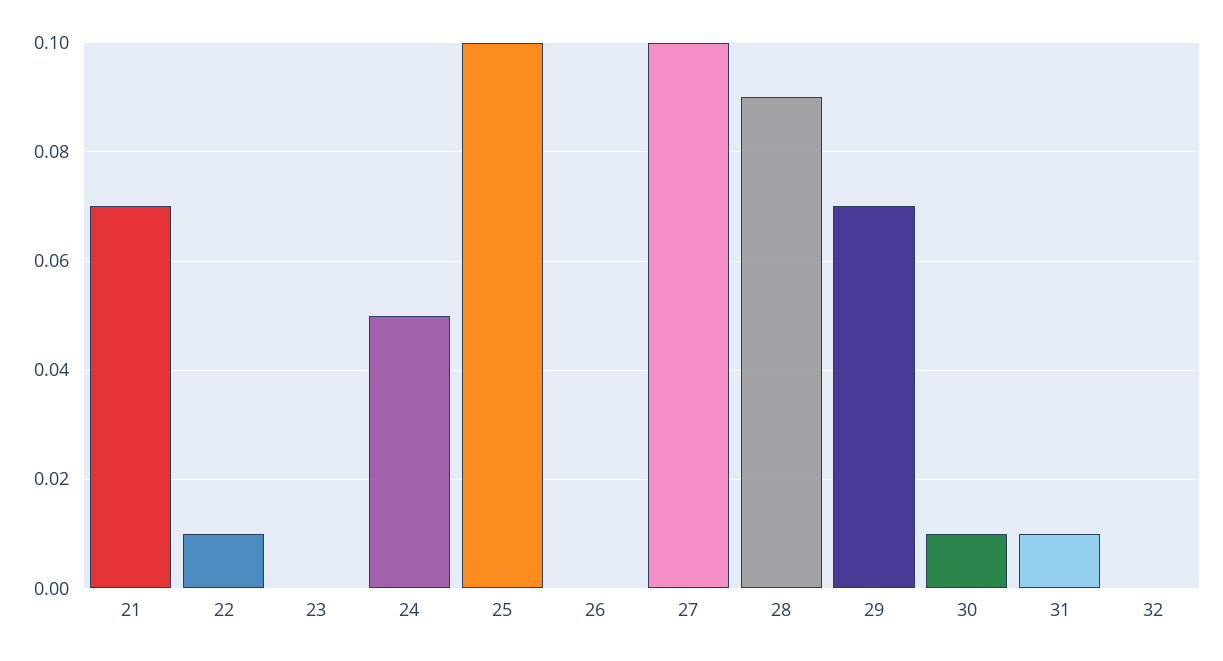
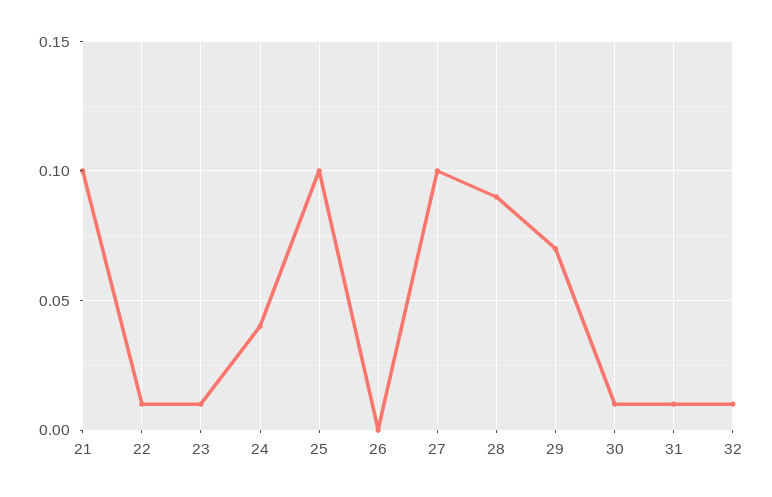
  {
-   "21": 0.07,
+   "21": 0.1,
    "22": 0.01,
-   "23": 0,
+   "23": 0.01,
-   "24": 0.05,
+   "24": 0.04,
    "25": 0.1,
    "26": 0,
    "27": 0.1,
    "28": 0.09,
    "29": 0.07,
    "30": 0.01,
    "31": 0.01,
-   "32": 0
+   "32": 0.01
  }

